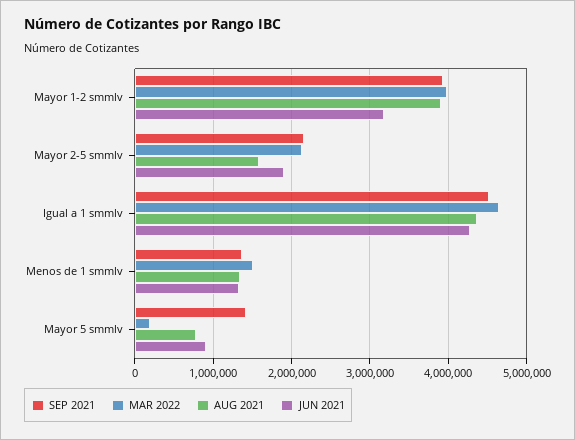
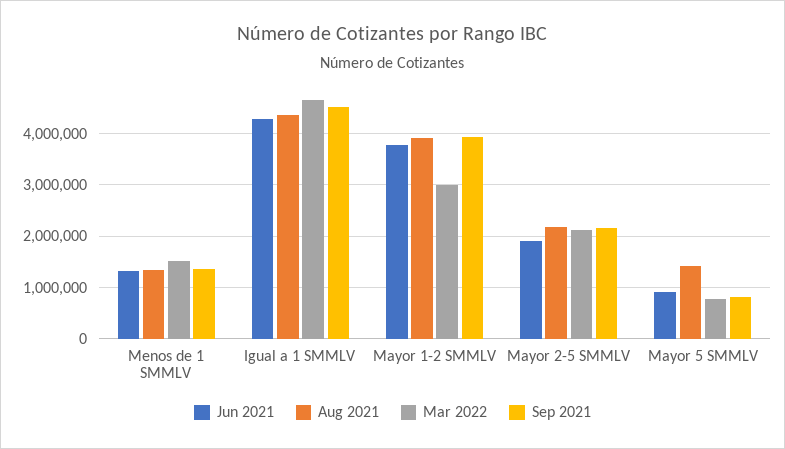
  {
    "SEP 2021": {
      "Mayor 1-2 smmlv": 3900000,
      "Mayor 2-5 smmlv": 2200000,
      "Igual a 1 smmlv": 4500000,
      "Menos de 1 smmlv": 1400000,
-     "Mayor 5 smmlv": 1400000
+     "Mayor 5 smmlv": 800000
    },
    "MAR 2022": {
-     "Mayor 1-2 smmlv": 4000000,
+     "Mayor 1-2 smmlv": 3000000,
      "Mayor 2-5 smmlv": 2100000,
      "Igual a 1 smmlv": 4600000,
      "Menos de 1 smmlv": 1500000,
-     "Mayor 5 smmlv": 200000
+     "Mayor 5 smmlv": 800000
    },
    "AUG 2021": {
      "Mayor 1-2 smmlv": 3900000,
-     "Mayor 2-5 smmlv": 1600000,
+     "Mayor 2-5 smmlv": 2200000,
      "Igual a 1 smmlv": 4400000,
      "Menos de 1 smmlv": 1300000,
-     "Mayor 5 smmlv": 800000
+     "Mayor 5 smmlv": 1400000
    },
    "JUN 2021": {
-     "Mayor 1-2 smmlv": 3200000,
+     "Mayor 1-2 smmlv": 3800000,
      "Mayor 2-5 smmlv": 1900000,
      "Igual a 1 smmlv": 4300000,
      "Menos de 1 smmlv": 1300000,
      "Mayor 5 smmlv": 900000
    }
  }

